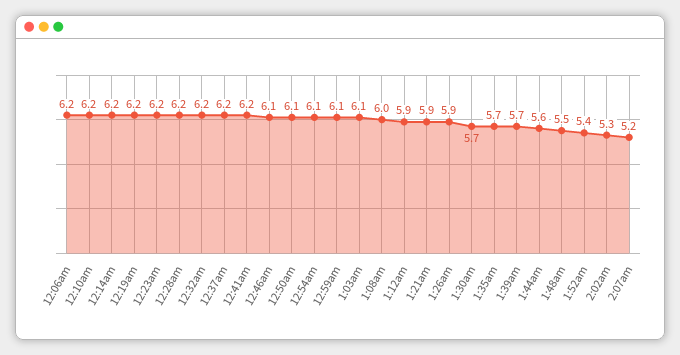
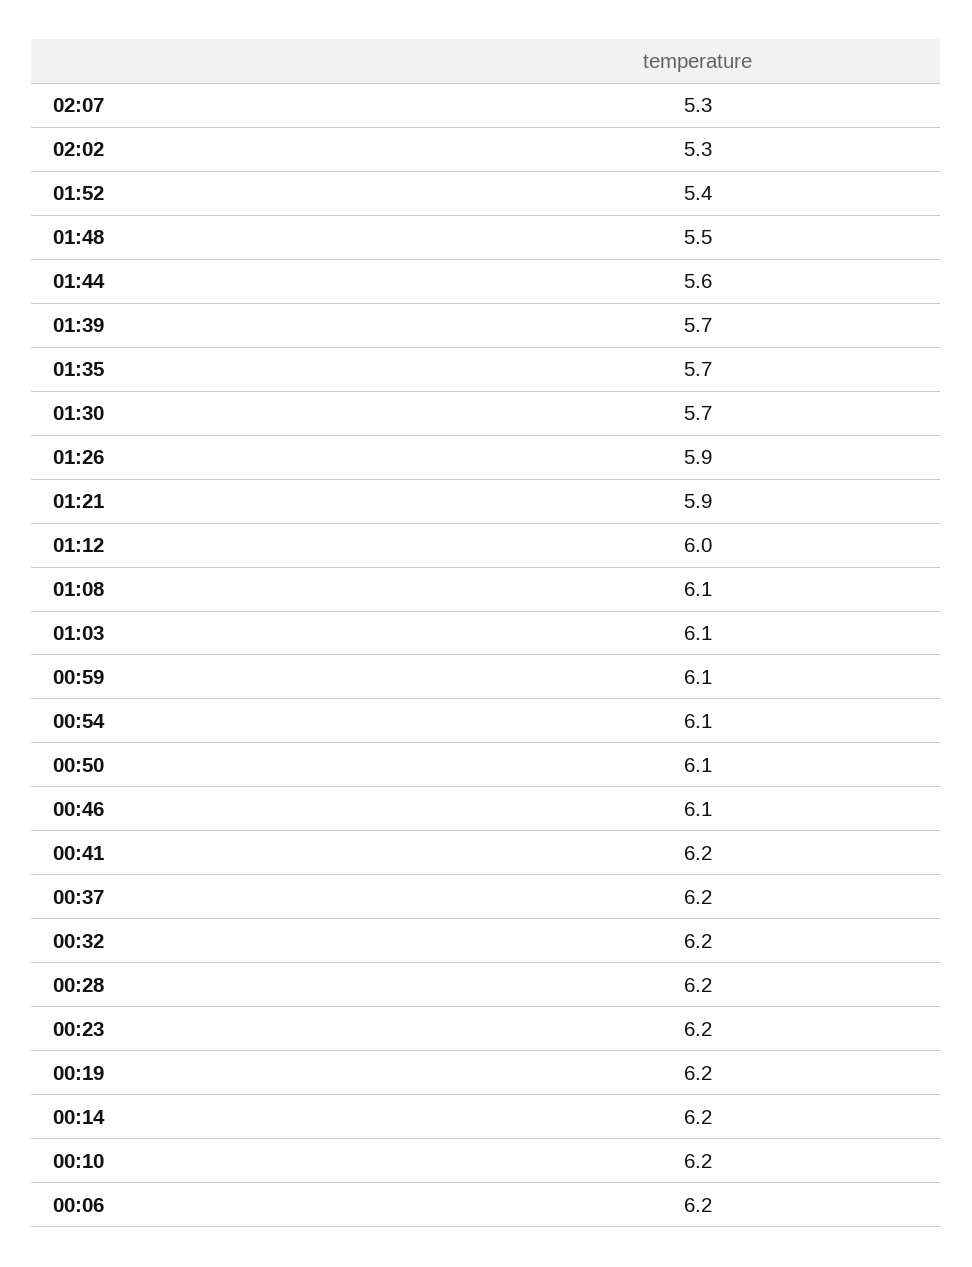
  {
    "12:06am": 6.2,
    "12:10am": 6.2,
    "12:14am": 6.2,
    "12:19am": 6.2,
    "12:23am": 6.2,
    "12:28am": 6.2,
    "12:32am": 6.2,
    "12:37am": 6.2,
    "12:41am": 6.2,
    "12:46am": 6.1,
    "12:50am": 6.1,
    "12:54am": 6.1,
    "12:59am": 6.1,
    "1:03am": 6.1,
-   "1:08am": 6,
+   "1:08am": 6.1,
-   "1:12am": 5.9,
+   "1:12am": 6,
    "1:21am": 5.9,
    "1:26am": 5.9,
    "1:30am": 5.7,
    "1:35am": 5.7,
    "1:39am": 5.7,
    "1:44am": 5.6,
    "1:48am": 5.5,
    "1:52am": 5.4,
    "2:02am": 5.3,
-   "2:07am": 5.2
+   "2:07am": 5.3
  }

